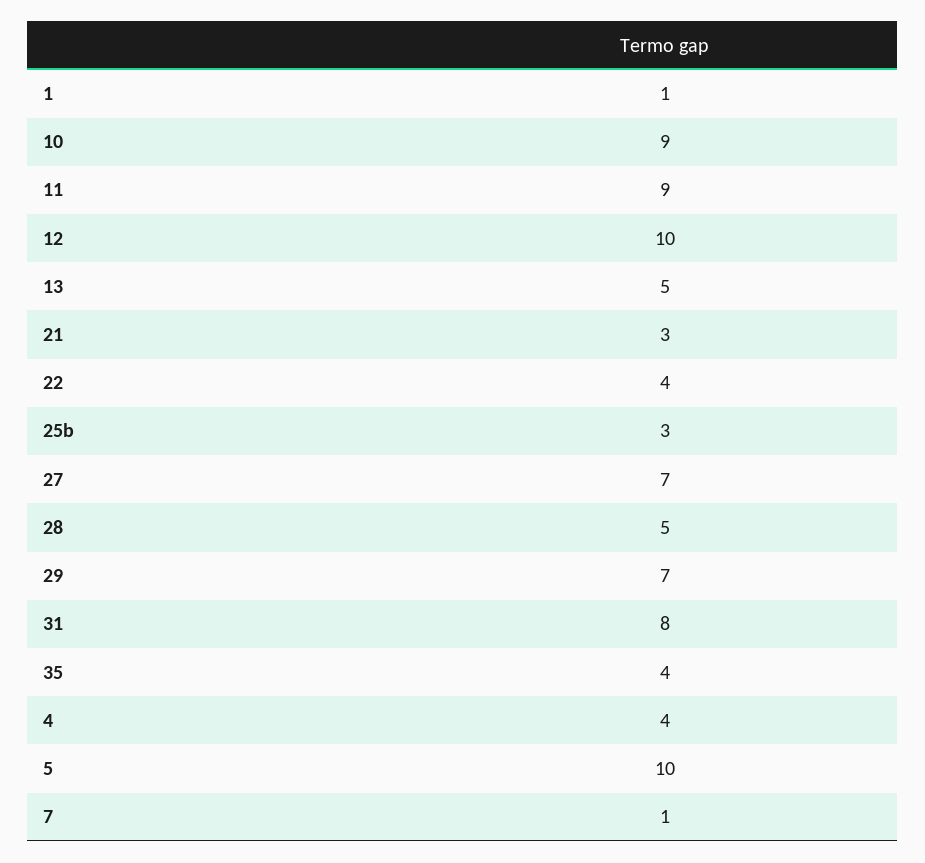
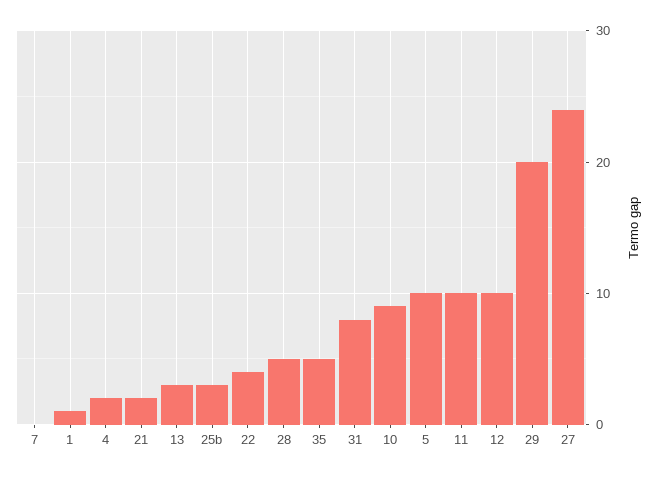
  {
    "1": 1,
    "10": 9,
-   "11": 9,
+   "11": 10,
    "12": 10,
-   "13": 5,
+   "13": 3,
-   "21": 3,
+   "21": 2,
    "22": 4,
    "25b": 3,
-   "27": 7,
+   "27": 24,
    "28": 5,
-   "29": 7,
+   "29": 20,
    "31": 8,
-   "35": 4,
+   "35": 5,
-   "4": 4,
+   "4": 2,
    "5": 10,
-   "7": 1
+   "7": 0
  }

